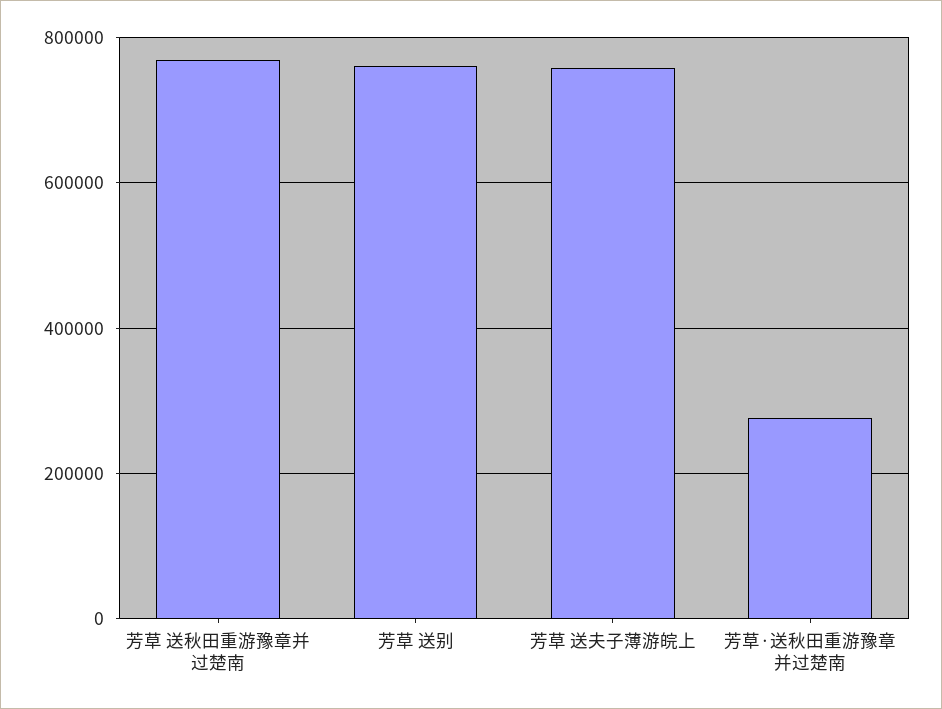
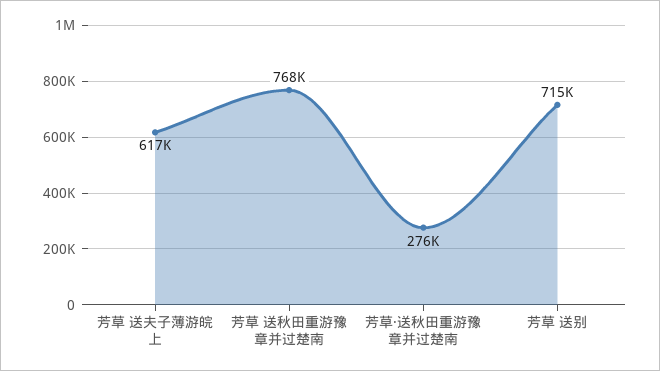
  {
    "芳草 送秋田重游豫章并过楚南": 768000,
-   "芳草 送别": 760000,
+   "芳草 送别": 715000,
-   "芳草 送夫子薄游皖上": 760000,
+   "芳草 送夫子薄游皖上": 617000,
    "芳草·送秋田重游豫章并过楚南": 276000
  }

